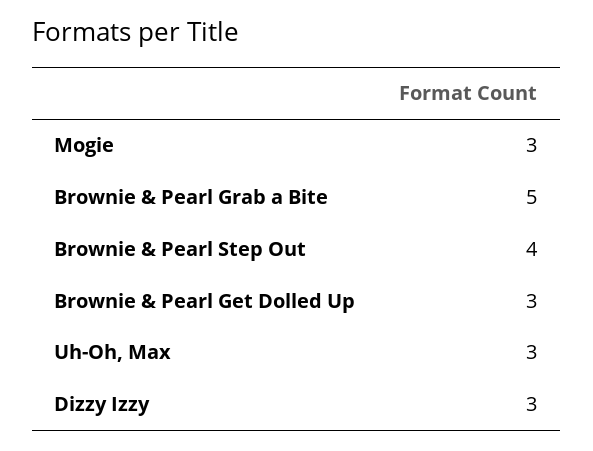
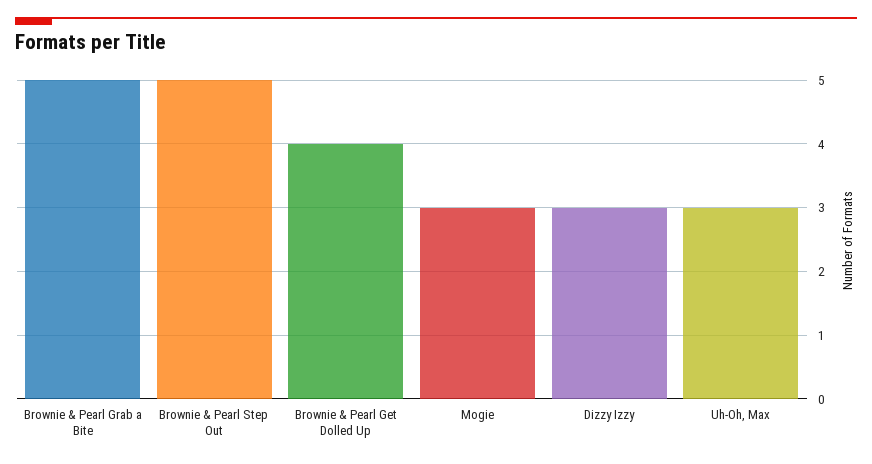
  {
    "Mogie": 3,
    "Brownie & Pearl Grab a Bite": 5,
-   "Brownie & Pearl Step Out": 4,
+   "Brownie & Pearl Step Out": 5,
-   "Brownie & Pearl Get Dolled Up": 3,
+   "Brownie & Pearl Get Dolled Up": 4,
    "Uh-Oh, Max": 3,
    "Dizzy Izzy": 3
  }

